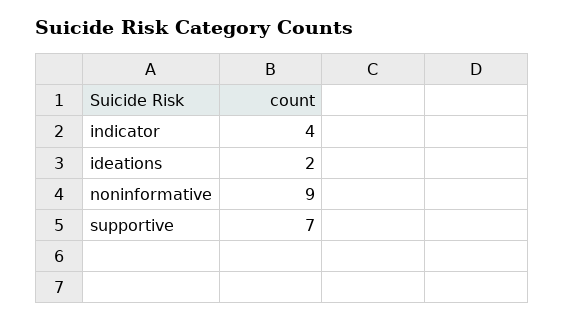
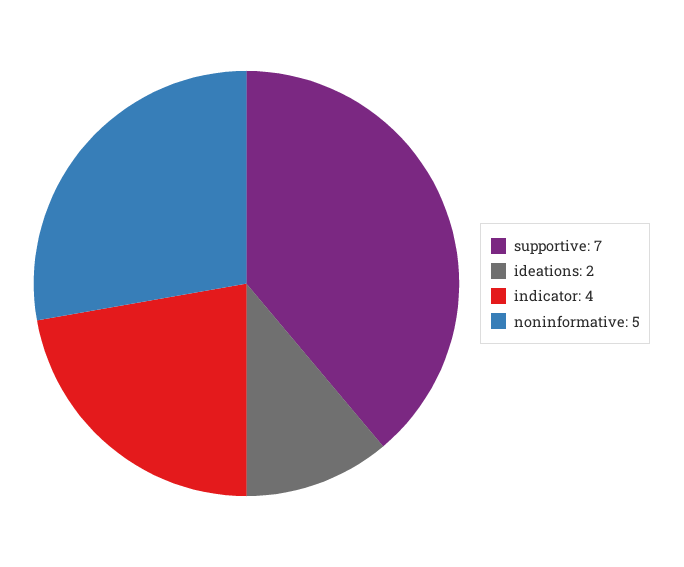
  {
    "indicator": 4,
    "ideations": 2,
-   "noninformative": 9,
+   "noninformative": 5,
    "supportive": 7
  }

